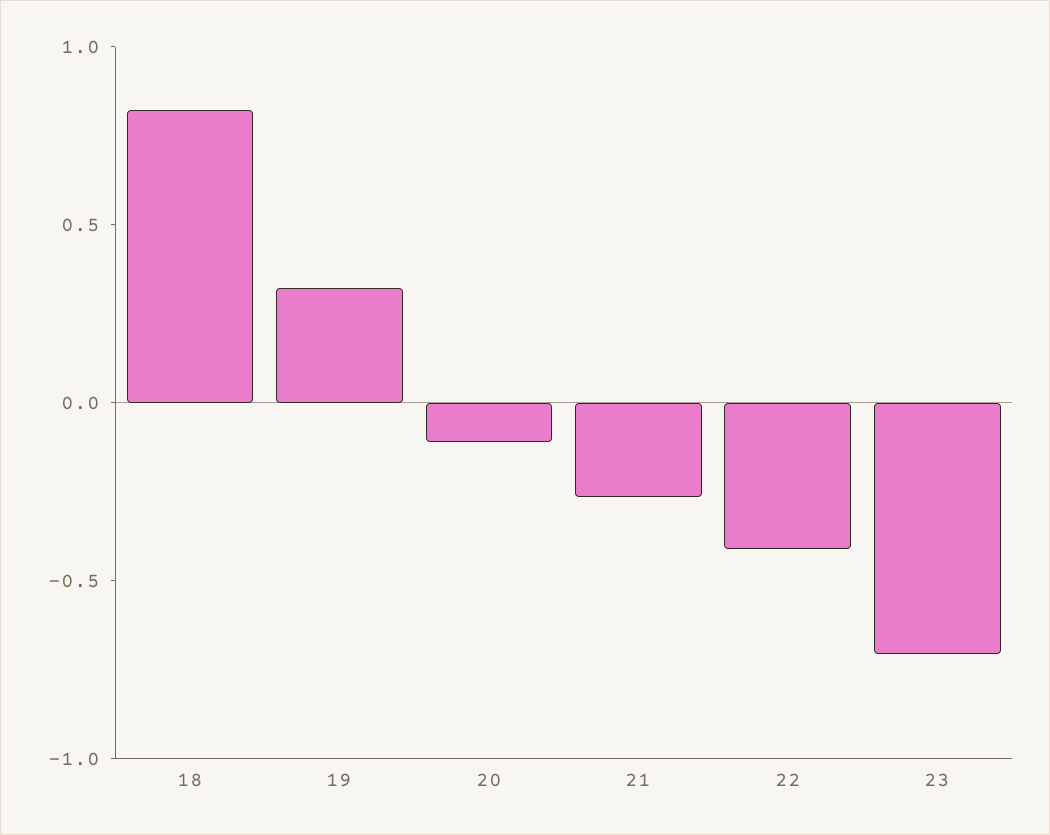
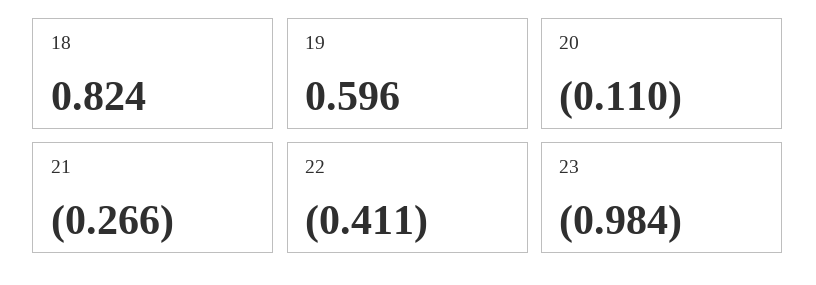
  {
    "18": 0.824,
-   "19": 0.3,
+   "19": 0.596,
    "20": -0.11,
    "21": -0.266,
    "22": -0.411,
-   "23": -0.7
+   "23": -0.984
  }

